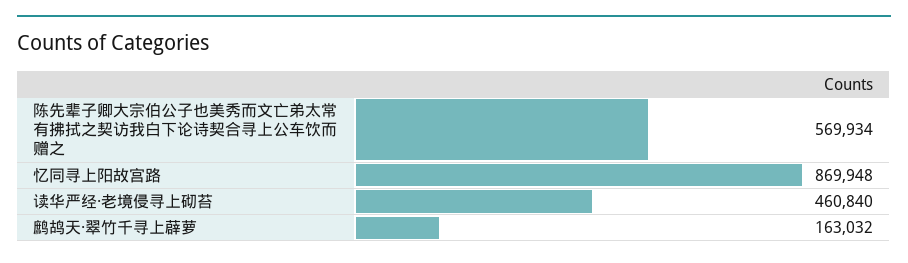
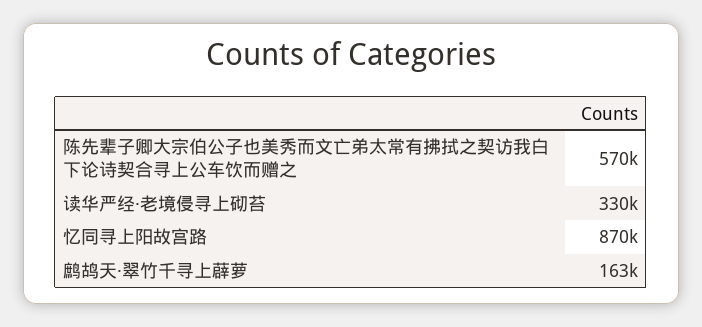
  {
    "陈先辈子卿大宗伯公子也美秀而文亡弟太常有拂拭之契访我白下论诗契合寻上公车饮而赠之": 569934,
    "忆同寻上阳故宫路": 869948,
-   "读华严经·老境侵寻上砌苔": 460840,
+   "读华严经·老境侵寻上砌苔": 330000,
    "鹧鸪天·翠竹千寻上薜萝": 163032
  }

